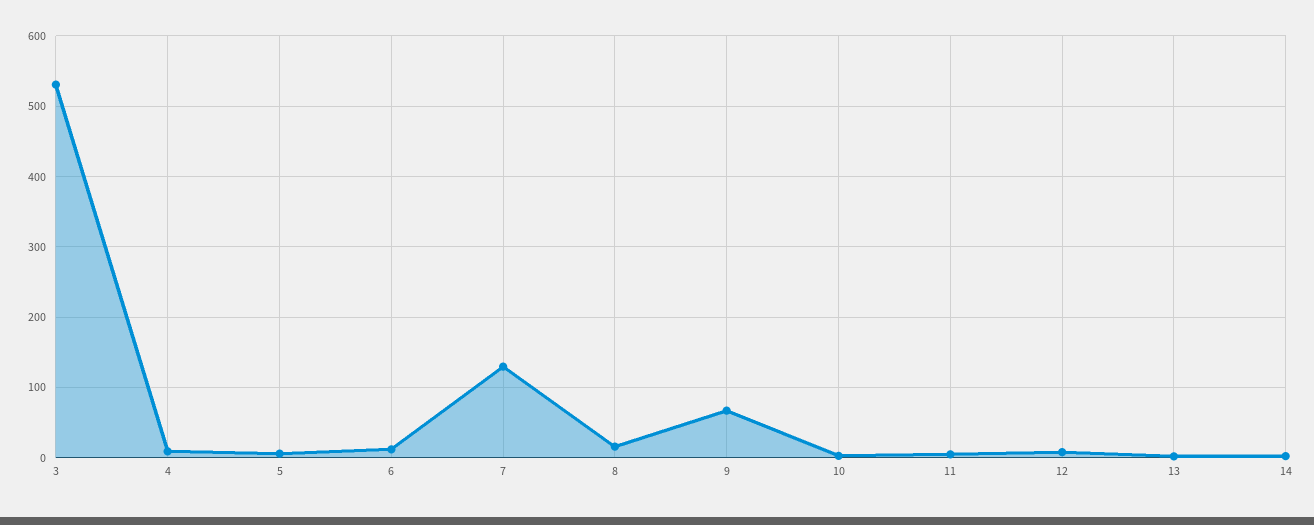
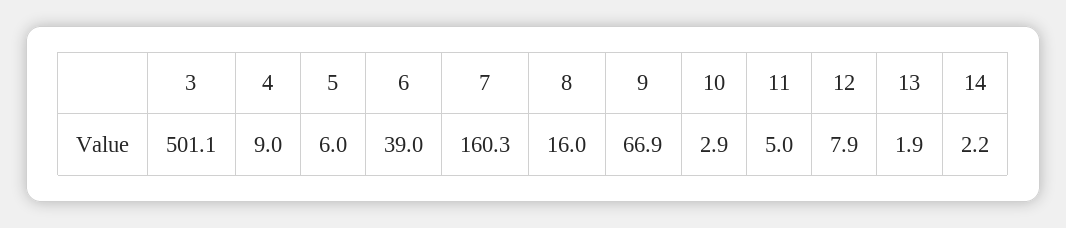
  {
-   "3": 530,
+   "3": 501.1,
    "4": 9,
    "5": 6,
-   "6": 10,
+   "6": 39,
-   "7": 130,
+   "7": 160.3,
    "8": 16,
    "9": 66.9,
    "10": 2.9,
    "11": 5,
    "12": 7.9,
    "13": 1.9,
    "14": 2.2
  }

